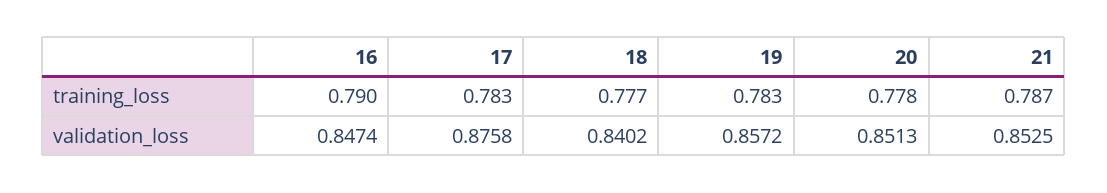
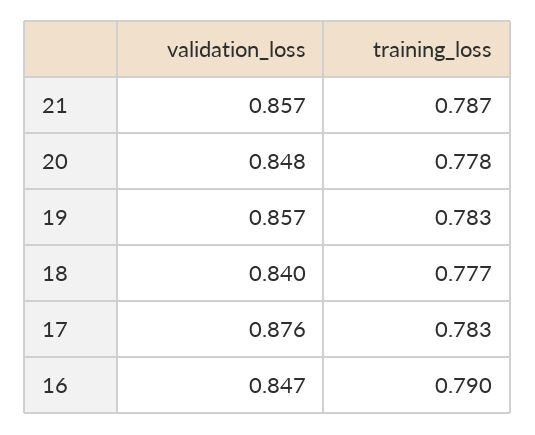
  {
    "16": {
      "training_loss": 0.79,
      "validation_loss": 0.8474
    },
    "17": {
      "training_loss": 0.783,
      "validation_loss": 0.8758
    },
    "18": {
      "training_loss": 0.777,
      "validation_loss": 0.8402
    },
    "19": {
      "training_loss": 0.783,
      "validation_loss": 0.8572
    },
    "20": {
      "training_loss": 0.778,
-     "validation_loss": 0.8513
+     "validation_loss": 0.848
    },
    "21": {
      "training_loss": 0.787,
-     "validation_loss": 0.8525
+     "validation_loss": 0.857
    }
  }

